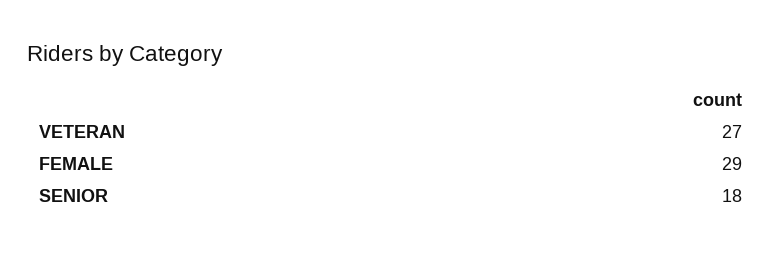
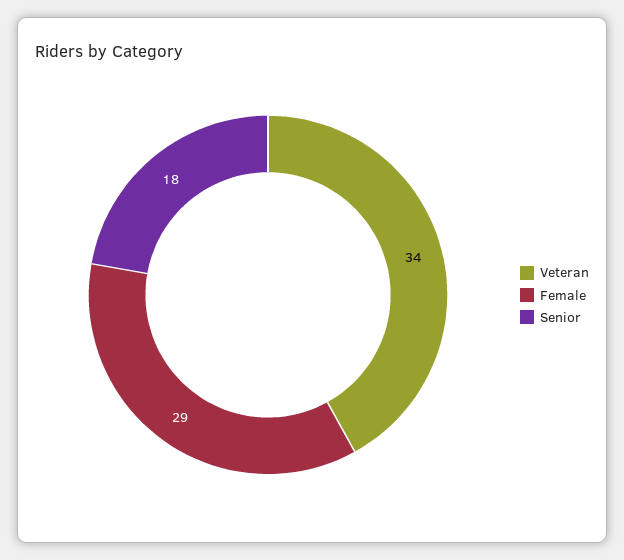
  {
-   "VETERAN": 27,
+   "VETERAN": 34,
    "FEMALE": 29,
    "SENIOR": 18
  }

